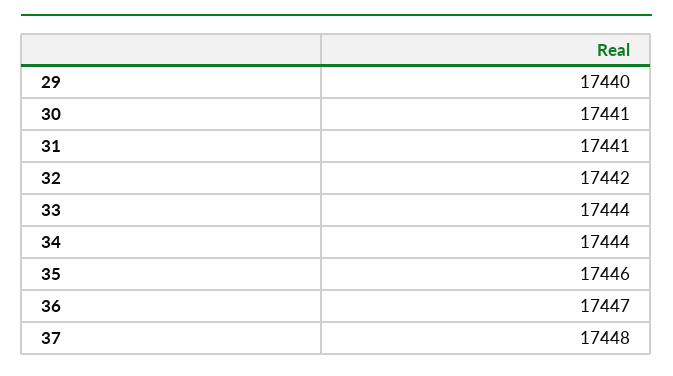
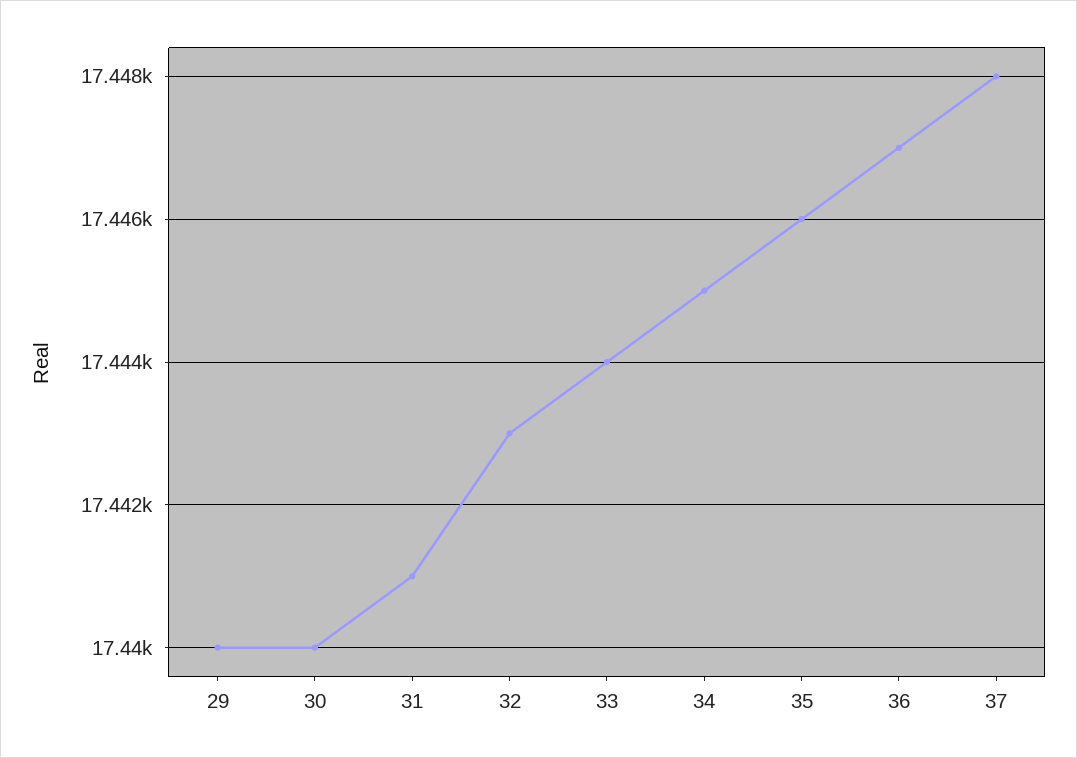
  {
    "29": 17440,
-   "30": 17441,
+   "30": 17440,
    "31": 17441,
-   "32": 17442,
+   "32": 17443,
    "33": 17444,
-   "34": 17444,
+   "34": 17445,
    "35": 17446,
    "36": 17447,
    "37": 17448
  }

